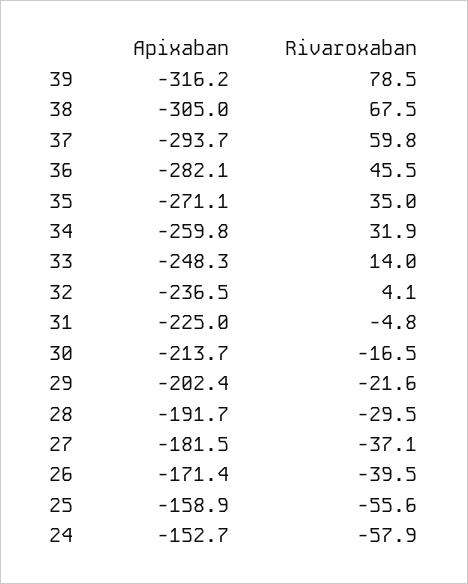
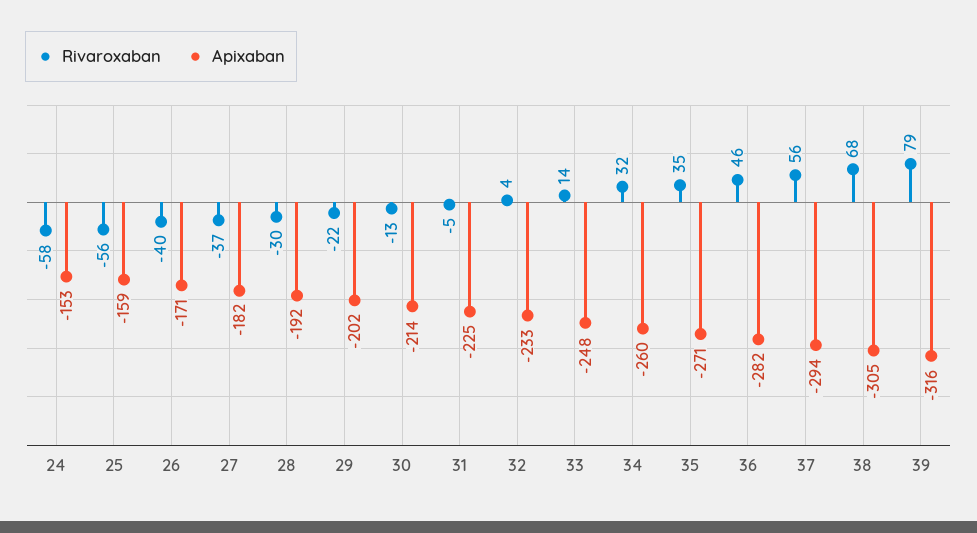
  {
    "Apixaban": {
      "39": -316.2,
      "38": -305,
      "37": -293.7,
      "36": -282.1,
      "35": -271.1,
      "34": -259.8,
      "33": -248.3,
-     "32": -236.5,
+     "32": -233,
      "31": -225,
      "30": -213.7,
      "29": -202.4,
      "28": -191.7,
      "27": -181.5,
      "26": -171.4,
      "25": -158.9,
      "24": -152.7
    },
    "Rivaroxaban": {
      "39": 78.5,
      "38": 67.5,
-     "37": 59.8,
+     "37": 56,
      "36": 45.5,
      "35": 35,
      "34": 31.9,
      "33": 14,
      "32": 4.1,
      "31": -4.8,
-     "30": -16.5,
+     "30": -13,
      "29": -21.6,
      "28": -29.5,
      "27": -37.1,
      "26": -39.5,
      "25": -55.6,
      "24": -57.9
    }
  }

